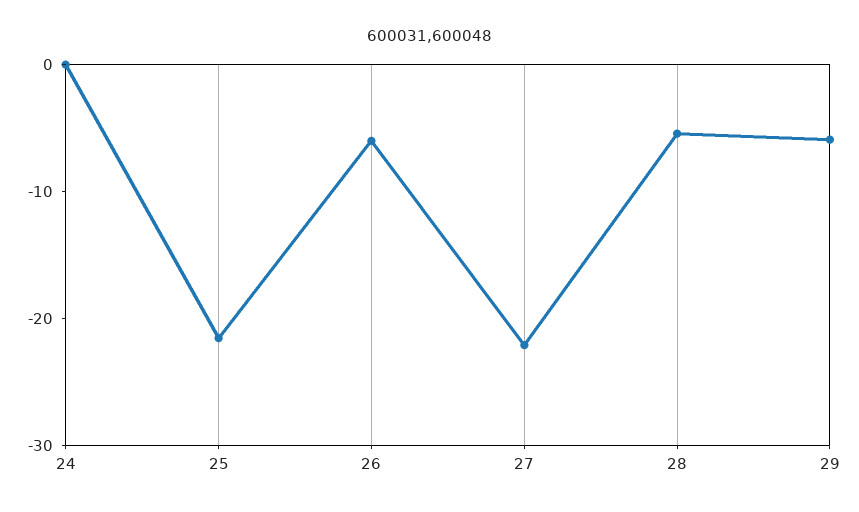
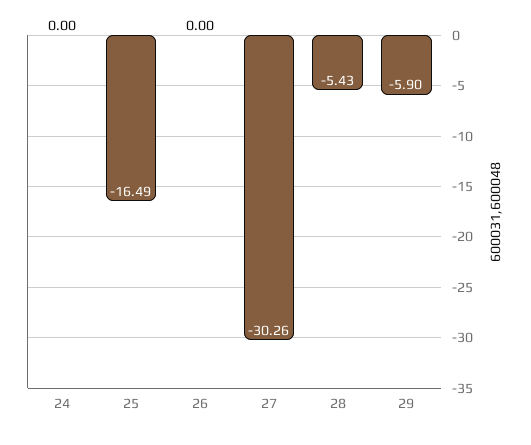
  {
    "24": 0,
-   "25": -22,
+   "25": -16.49,
-   "26": -6,
+   "26": 0,
-   "27": -22,
+   "27": -30.26,
    "28": -5.43,
    "29": -5.9
  }

